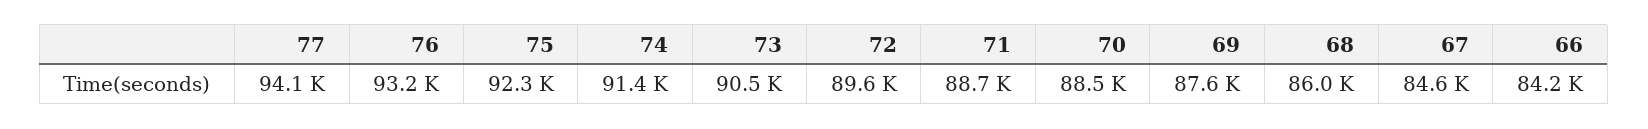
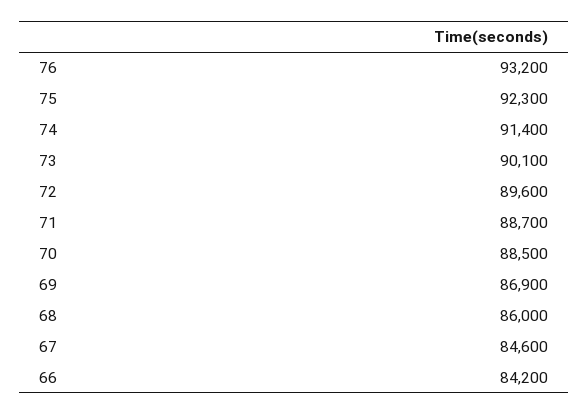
  {
-   "77": 94100,
    "76": 93200,
    "75": 92300,
    "74": 91400,
-   "73": 90500,
+   "73": 90100,
    "72": 89600,
    "71": 88700,
    "70": 88500,
-   "69": 87600,
+   "69": 86900,
    "68": 86000,
    "67": 84600,
    "66": 84200
  }

